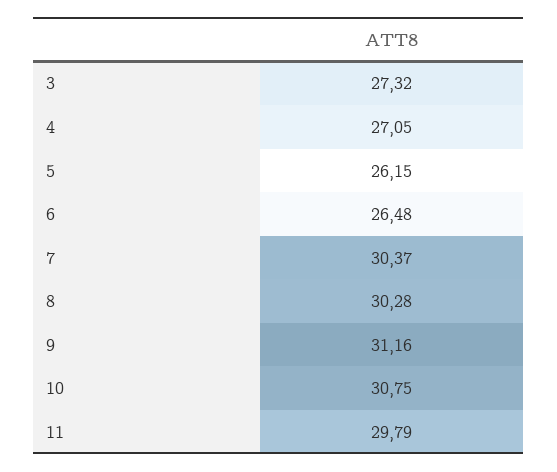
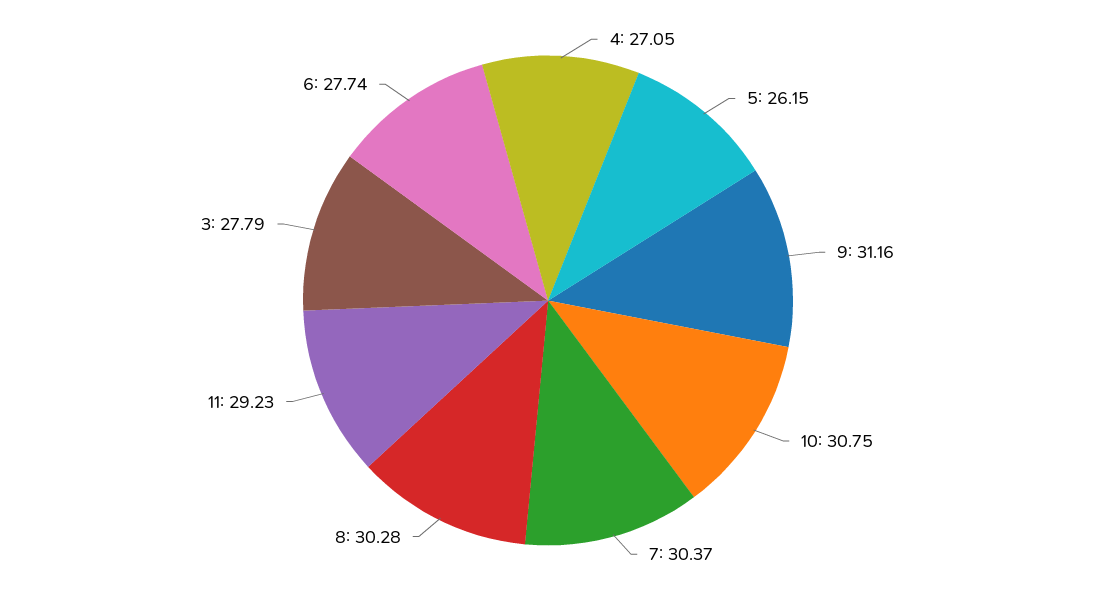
  {
-   "3": 27.32,
+   "3": 27.79,
    "4": 27.05,
    "5": 26.15,
-   "6": 26.48,
+   "6": 27.74,
    "7": 30.37,
    "8": 30.28,
    "9": 31.16,
    "10": 30.75,
-   "11": 29.79
+   "11": 29.23
  }

